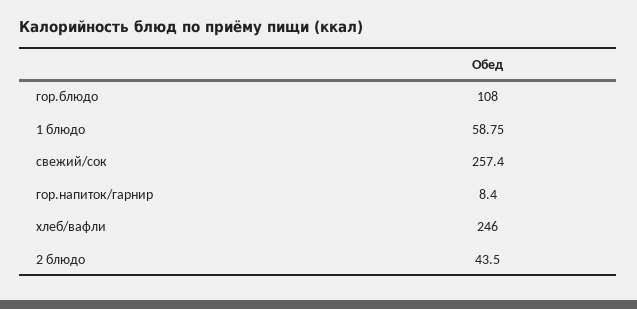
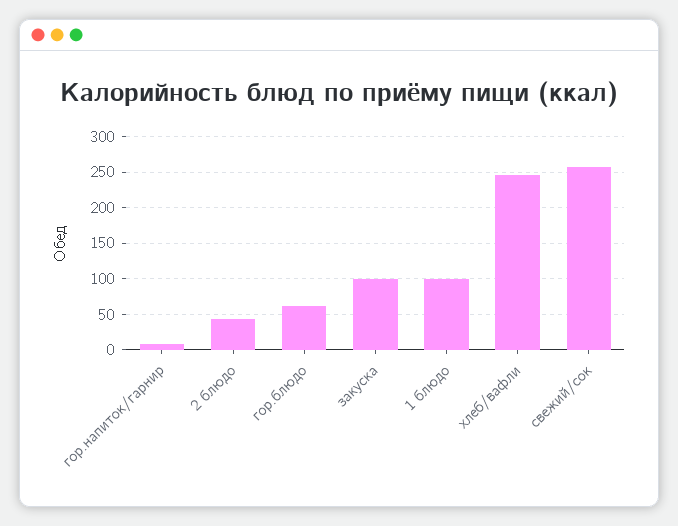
  {
-   "гор.блюдо": 108,
+   "гор.блюдо": 60,
-   "1 блюдо": 58.75,
+   "1 блюдо": 100,
    "свежий/сок": 257.4,
    "гор.напиток/гарнир": 8.4,
    "хлеб/вафли": 246,
-   "2 блюдо": 43.5
+   "2 блюдо": 43.5,
+   "закуска": 100
  }

